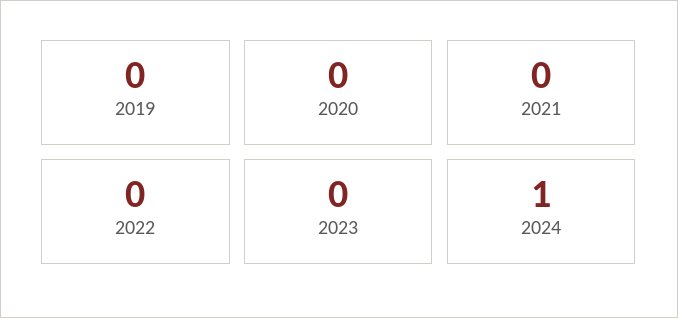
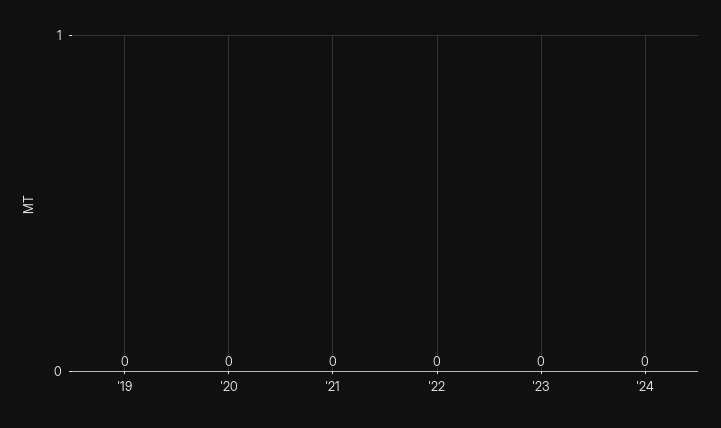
  {
    "2019": 0,
    "2020": 0,
    "2021": 0,
    "2022": 0,
    "2023": 0,
-   "2024": 1
+   "2024": 0
  }

